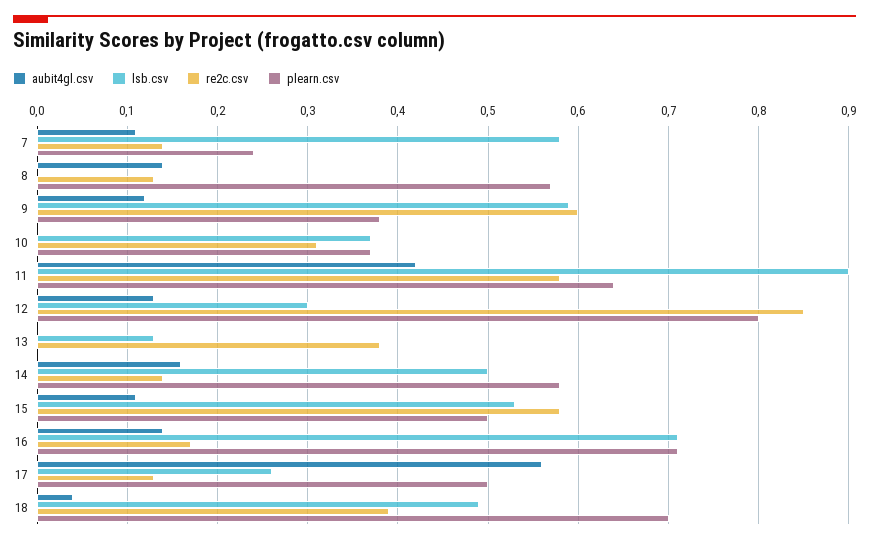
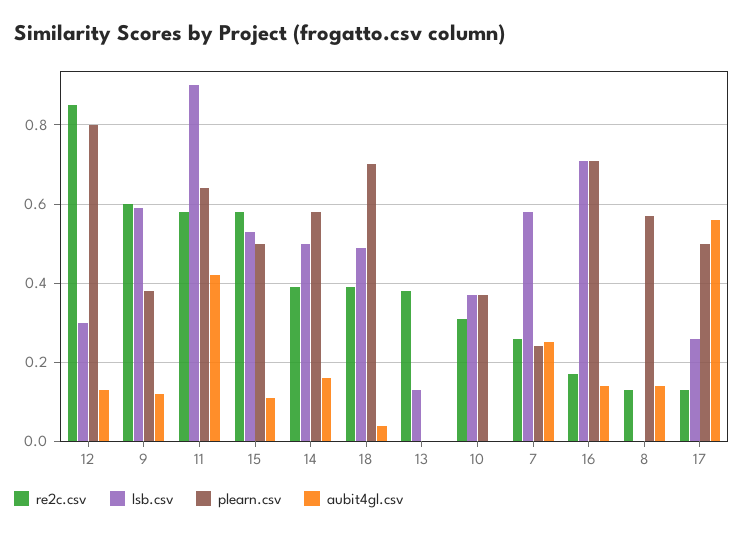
  {
    "aubit4gl.csv": {
-     "7": 0.11,
+     "7": 0.25,
      "8": 0.14,
      "9": 0.12,
      "10": 0,
      "11": 0.42,
      "12": 0.13,
      "13": 0,
      "14": 0.16,
      "15": 0.11,
      "16": 0.14,
      "17": 0.56,
      "18": 0.04
    },
    "lsb.csv": {
      "7": 0.58,
      "8": 0,
      "9": 0.59,
      "10": 0.37,
      "11": 0.9,
      "12": 0.3,
      "13": 0.13,
      "14": 0.5,
      "15": 0.53,
      "16": 0.71,
      "17": 0.26,
      "18": 0.49
    },
    "re2c.csv": {
-     "7": 0.14,
+     "7": 0.25,
      "8": 0.13,
      "9": 0.6,
      "10": 0.31,
      "11": 0.58,
      "12": 0.85,
      "13": 0.38,
-     "14": 0.14,
+     "14": 0.4,
      "15": 0.58,
      "16": 0.17,
      "17": 0.13,
      "18": 0.39
    },
    "plearn.csv": {
      "7": 0.24,
      "8": 0.57,
      "9": 0.38,
      "10": 0.37,
      "11": 0.64,
      "12": 0.8,
      "13": 0,
      "14": 0.58,
      "15": 0.5,
      "16": 0.71,
      "17": 0.5,
      "18": 0.7
    }
  }

